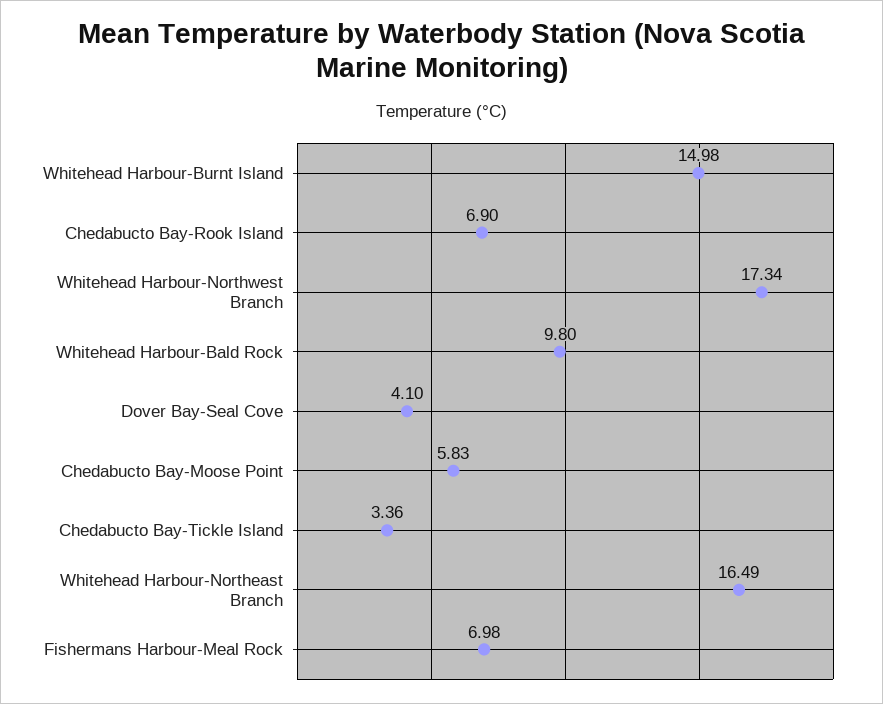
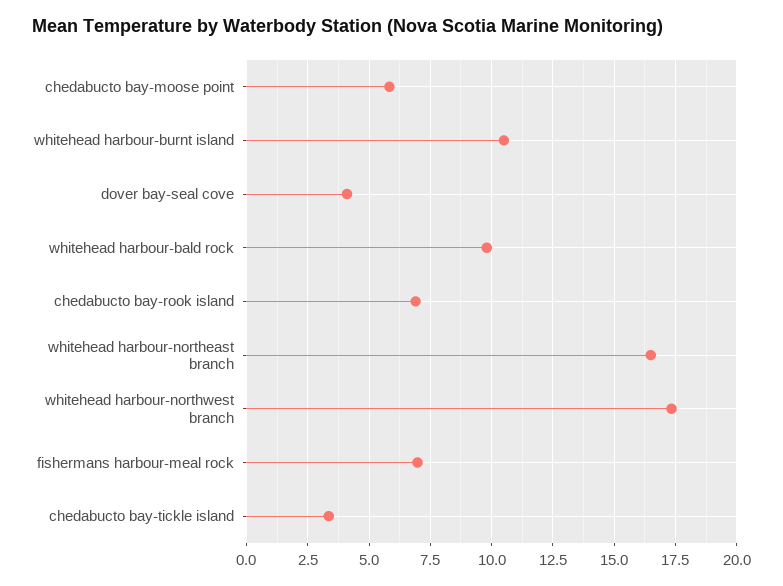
  {
-   "Whitehead Harbour-Burnt Island": 14.98,
+   "Whitehead Harbour-Burnt Island": 10.5,
    "Chedabucto Bay-Rook Island": 6.9,
    "Whitehead Harbour-Northwest Branch": 17.34,
    "Whitehead Harbour-Bald Rock": 9.8,
    "Dover Bay-Seal Cove": 4.1,
    "Chedabucto Bay-Moose Point": 5.83,
    "Chedabucto Bay-Tickle Island": 3.36,
    "Whitehead Harbour-Northeast Branch": 16.49,
    "Fishermans Harbour-Meal Rock": 6.98
  }

